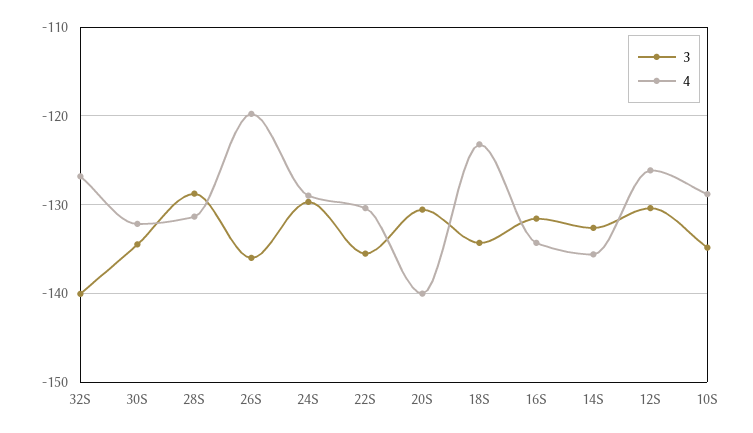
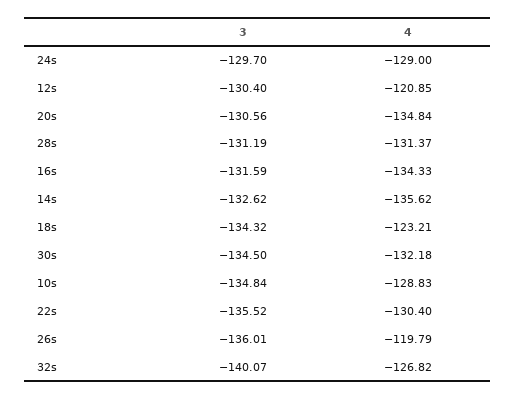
  {
    "3": {
      "32S": -140.07,
      "30S": -134.5,
-     "28S": -129,
+     "28S": -131.19,
      "26S": -136.01,
      "24S": -129.7,
      "22S": -135.52,
      "20S": -130.56,
      "18S": -134.32,
      "16S": -131.59,
      "14S": -132.62,
      "12S": -130.4,
      "10S": -134.84
    },
    "4": {
      "32S": -126.82,
      "30S": -132.18,
      "28S": -131.37,
      "26S": -119.79,
      "24S": -129,
      "22S": -130.4,
-     "20S": -140,
+     "20S": -134.84,
      "18S": -123.21,
      "16S": -134.33,
      "14S": -135.62,
-     "12S": -126,
+     "12S": -120.85,
      "10S": -128.83
    }
  }

